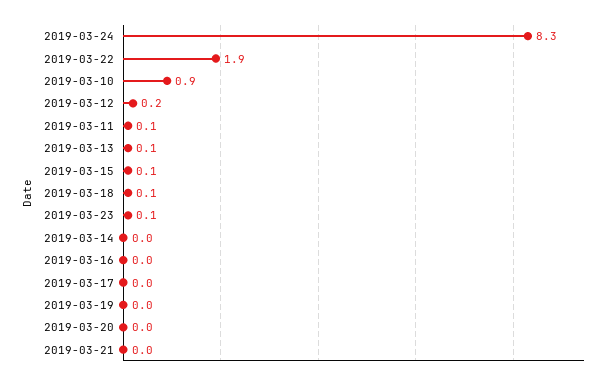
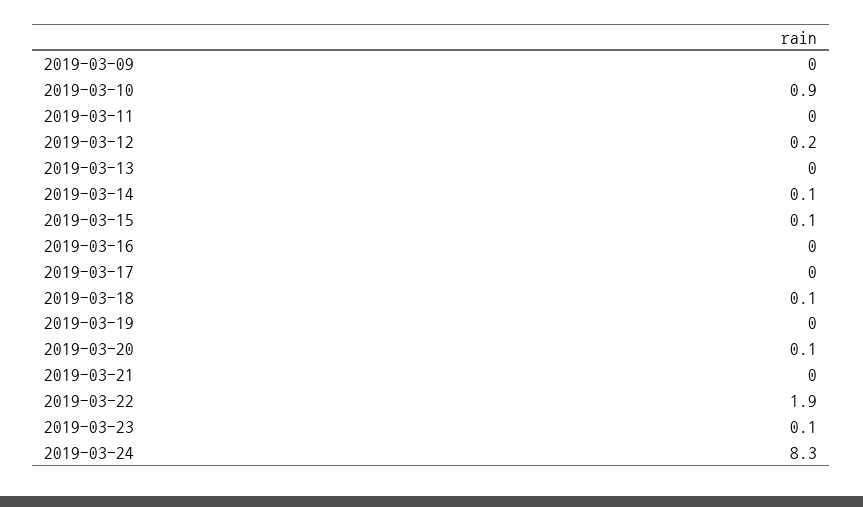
  {
    "2019-03-24": 8.3,
    "2019-03-22": 1.9,
    "2019-03-10": 0.9,
    "2019-03-12": 0.2,
-   "2019-03-11": 0.1,
+   "2019-03-11": 0,
-   "2019-03-13": 0.1,
+   "2019-03-13": 0,
    "2019-03-15": 0.1,
    "2019-03-18": 0.1,
    "2019-03-23": 0.1,
-   "2019-03-14": 0,
+   "2019-03-14": 0.1,
    "2019-03-16": 0,
    "2019-03-17": 0,
    "2019-03-19": 0,
-   "2019-03-20": 0,
+   "2019-03-20": 0.1,
-   "2019-03-21": 0
+   "2019-03-21": 0,
+   "2019-03-09": 0
  }

